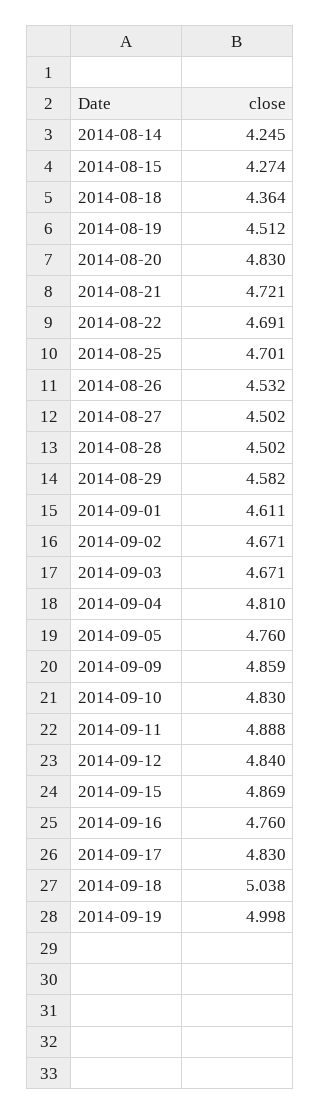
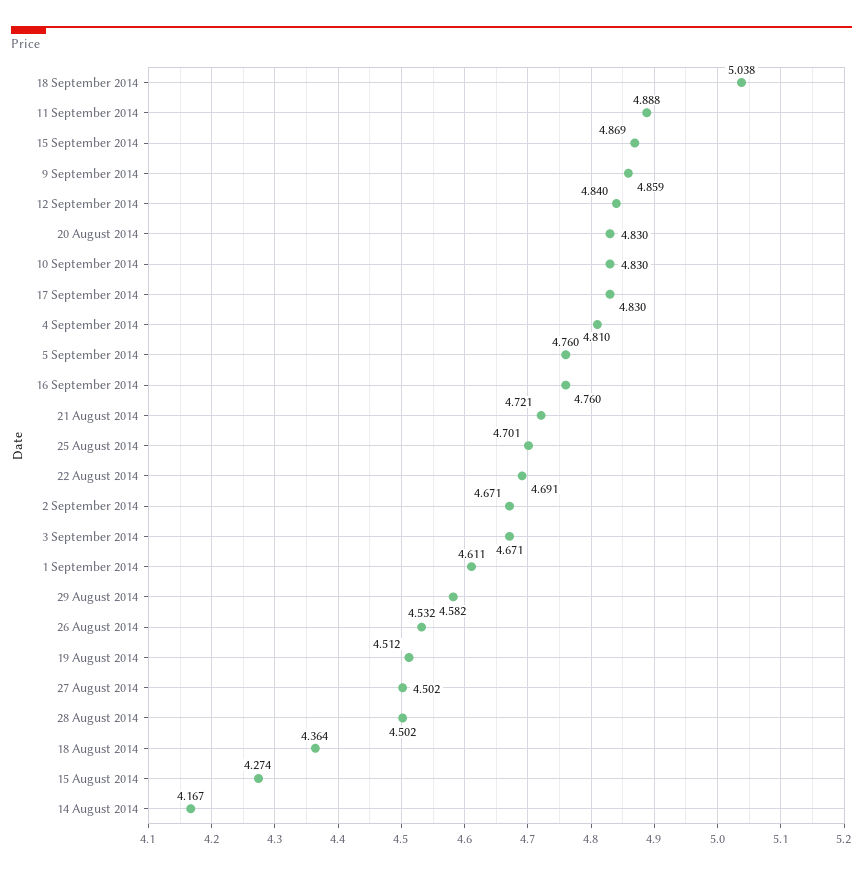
  {
-   "2014-08-14": 4.245,
+   "2014-08-14": 4.167,
    "2014-08-15": 4.274,
    "2014-08-18": 4.364,
    "2014-08-19": 4.512,
    "2014-08-20": 4.83,
    "2014-08-21": 4.721,
    "2014-08-22": 4.691,
    "2014-08-25": 4.701,
    "2014-08-26": 4.532,
    "2014-08-27": 4.502,
    "2014-08-28": 4.502,
    "2014-08-29": 4.582,
    "2014-09-01": 4.611,
    "2014-09-02": 4.671,
    "2014-09-03": 4.671,
    "2014-09-04": 4.81,
    "2014-09-05": 4.76,
    "2014-09-09": 4.859,
    "2014-09-10": 4.83,
    "2014-09-11": 4.888,
    "2014-09-12": 4.84,
    "2014-09-15": 4.869,
    "2014-09-16": 4.76,
    "2014-09-17": 4.83,
-   "2014-09-18": 5.038,
+   "2014-09-18": 5.038
-   "2014-09-19": 4.998
  }

